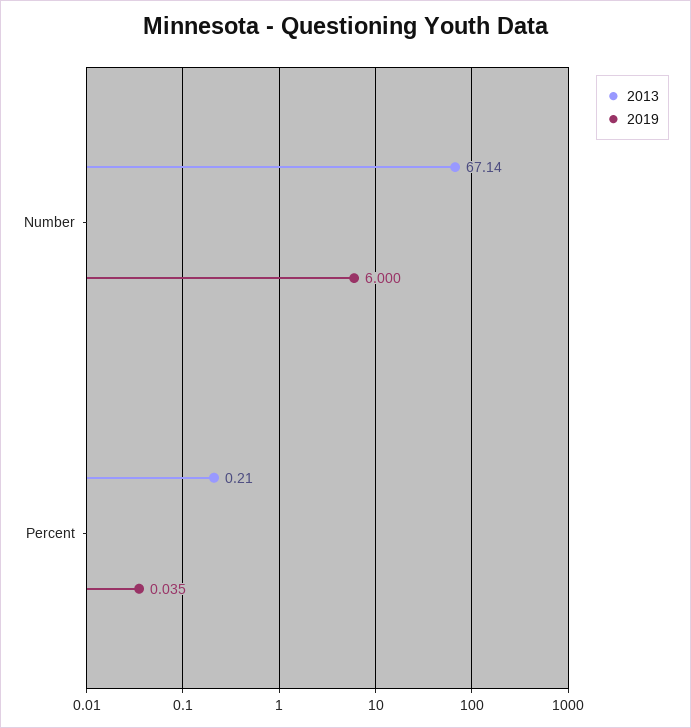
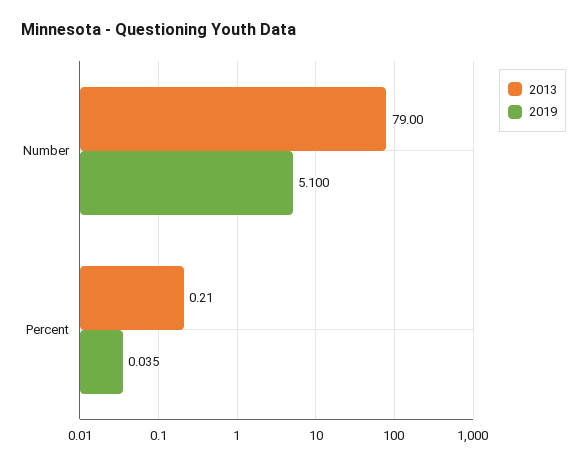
  {
    "2013": {
-     "Number": 67.14,
+     "Number": 79,
      "Percent": 0.21
    },
    "2019": {
-     "Number": 6,
+     "Number": 5.1,
      "Percent": 0.035
    }
  }

